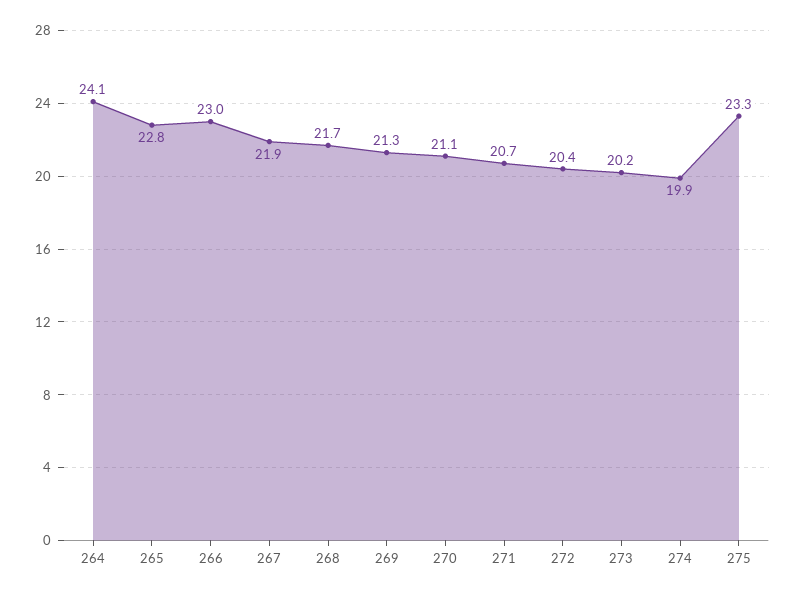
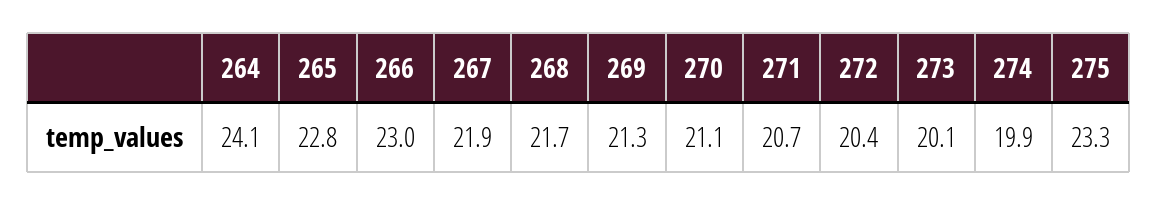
  {
    "264": 24.1,
    "265": 22.8,
    "266": 23,
    "267": 21.9,
    "268": 21.7,
    "269": 21.3,
    "270": 21.1,
    "271": 20.7,
    "272": 20.4,
-   "273": 20.2,
+   "273": 20.1,
    "274": 19.9,
    "275": 23.3
  }

